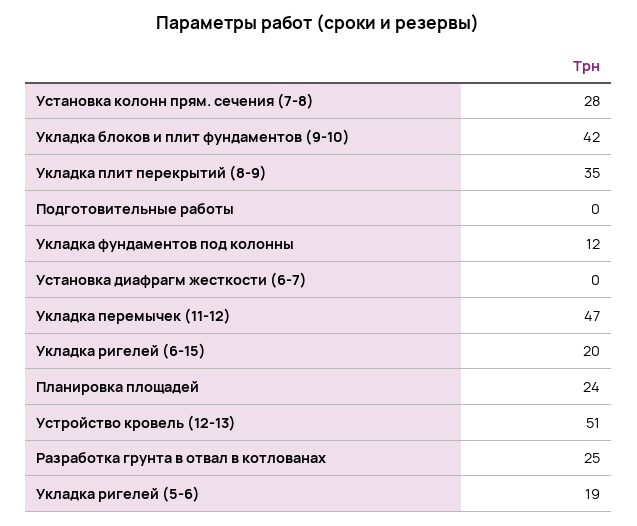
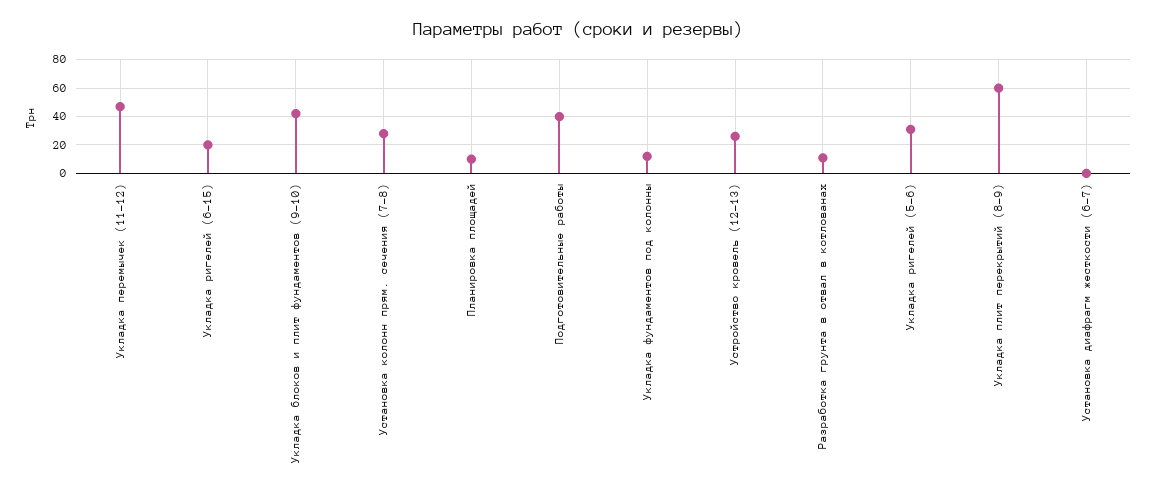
  {
    "Установка колонн прям. сечения (7-8)": 28,
    "Укладка блоков и плит фундаментов (9-10)": 42,
-   "Укладка плит перекрытий (8-9)": 35,
+   "Укладка плит перекрытий (8-9)": 60,
-   "Подготовительные работы": 0,
+   "Подготовительные работы": 40,
    "Укладка фундаментов под колонны": 12,
    "Установка диафрагм жесткости (6-7)": 0,
    "Укладка перемычек (11-12)": 47,
    "Укладка ригелей (6-15)": 20,
-   "Планировка площадей": 24,
+   "Планировка площадей": 10,
-   "Устройство кровель (12-13)": 51,
+   "Устройство кровель (12-13)": 25,
-   "Разработка грунта в отвал в котлованах": 25,
+   "Разработка грунта в отвал в котлованах": 10,
-   "Укладка ригелей (5-6)": 19
+   "Укладка ригелей (5-6)": 30
  }

